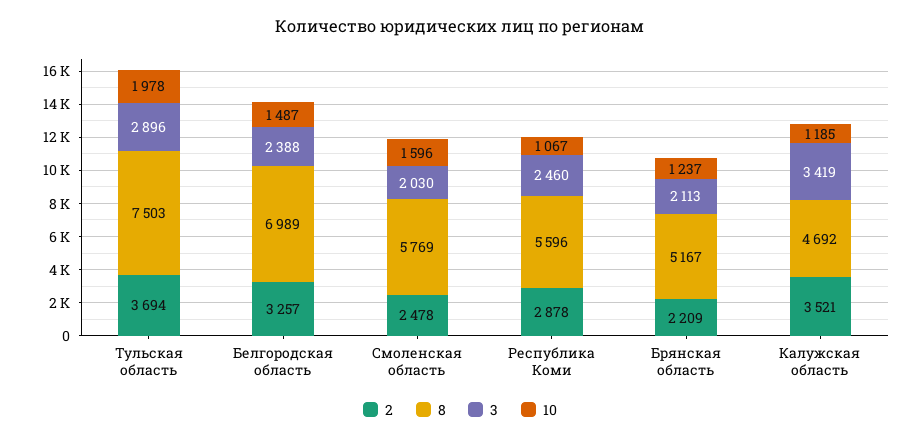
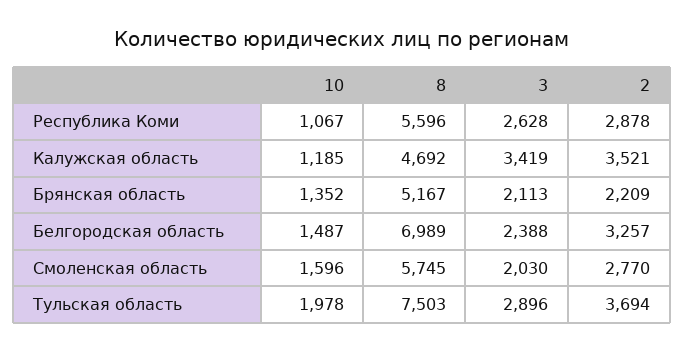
  {
    "2": {
      "Тульская область": 3694,
      "Белгородская область": 3257,
-     "Смоленская область": 2478,
+     "Смоленская область": 2770,
      "Республика Коми": 2878,
      "Брянская область": 2209,
      "Калужская область": 3521
    },
    "8": {
      "Тульская область": 7503,
      "Белгородская область": 6989,
-     "Смоленская область": 5769,
+     "Смоленская область": 5745,
      "Республика Коми": 5596,
      "Брянская область": 5167,
      "Калужская область": 4692
    },
    "3": {
      "Тульская область": 2896,
      "Белгородская область": 2388,
      "Смоленская область": 2030,
-     "Республика Коми": 2460,
+     "Республика Коми": 2628,
      "Брянская область": 2113,
      "Калужская область": 3419
    },
    "10": {
      "Тульская область": 1978,
      "Белгородская область": 1487,
      "Смоленская область": 1596,
      "Республика Коми": 1067,
-     "Брянская область": 1237,
+     "Брянская область": 1352,
      "Калужская область": 1185
    }
  }

